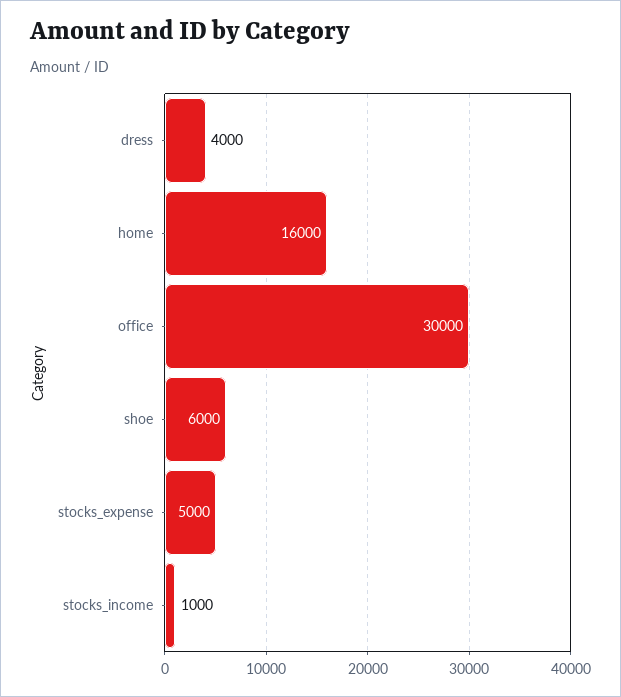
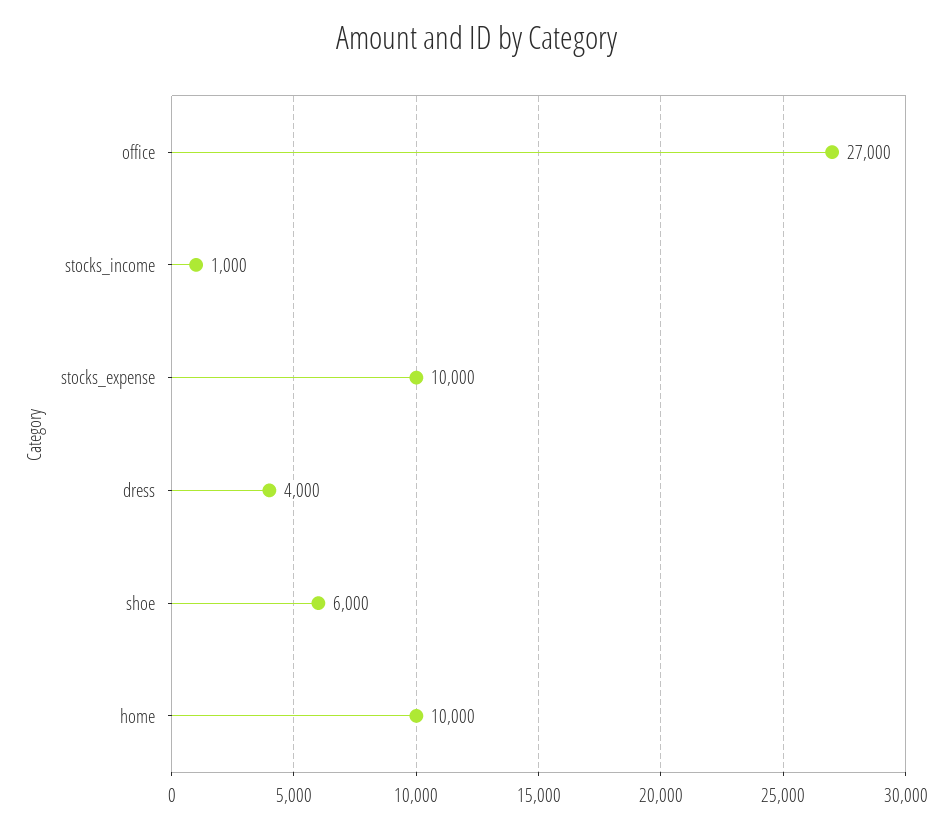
  {
    "dress": 4000,
-   "home": 16000,
+   "home": 10000,
-   "office": 30000,
+   "office": 27000,
    "shoe": 6000,
-   "stocks_expense": 5000,
+   "stocks_expense": 10000,
    "stocks_income": 1000
  }

